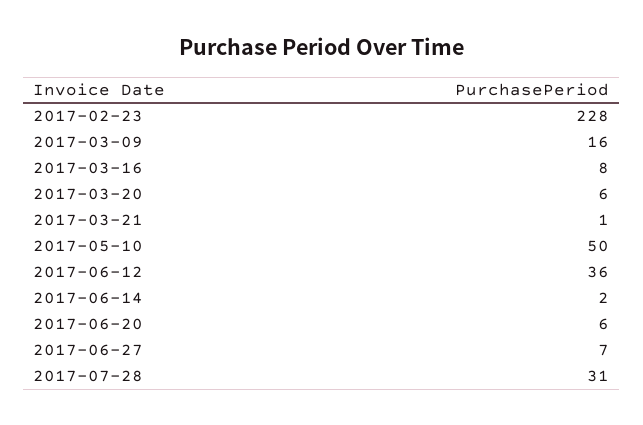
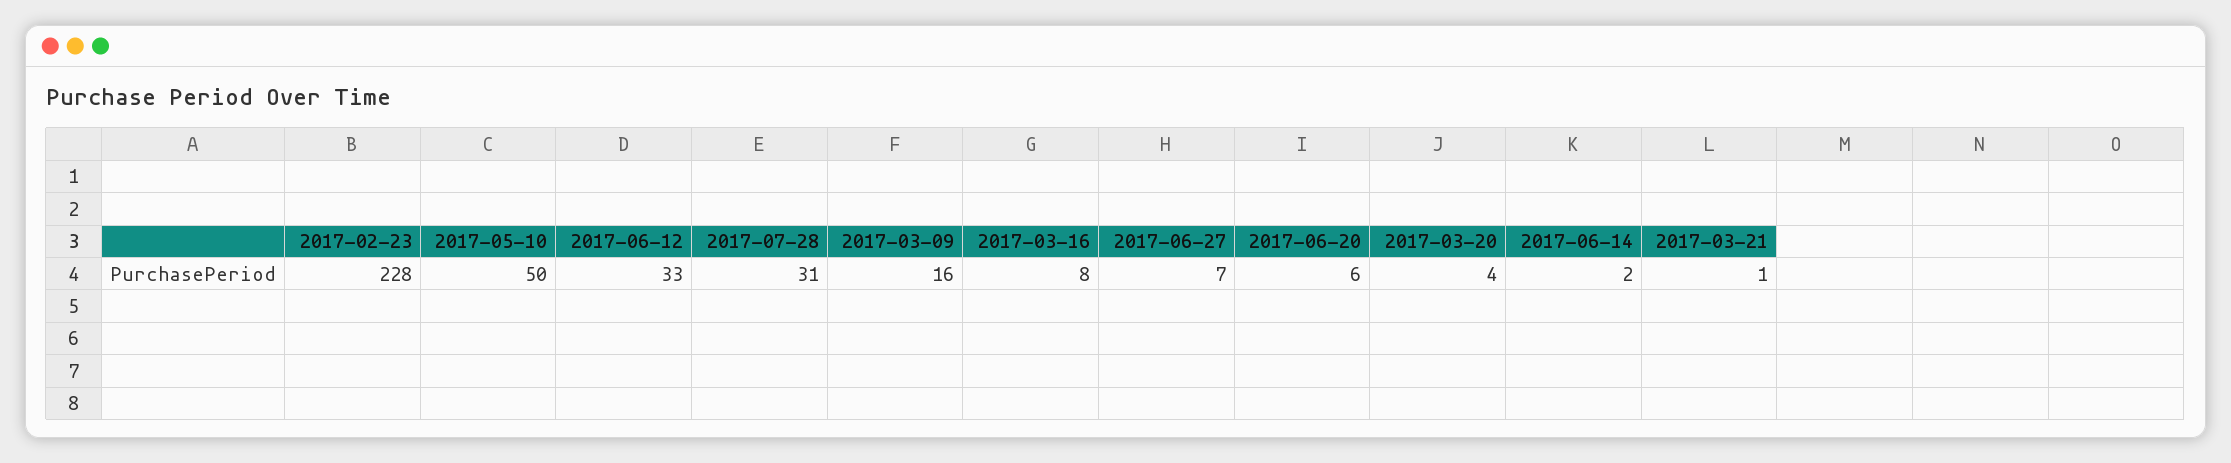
  {
    "2017-02-23": 228,
    "2017-03-09": 16,
    "2017-03-16": 8,
-   "2017-03-20": 6,
+   "2017-03-20": 4,
    "2017-03-21": 1,
    "2017-05-10": 50,
-   "2017-06-12": 36,
+   "2017-06-12": 33,
    "2017-06-14": 2,
    "2017-06-20": 6,
    "2017-06-27": 7,
    "2017-07-28": 31
  }

